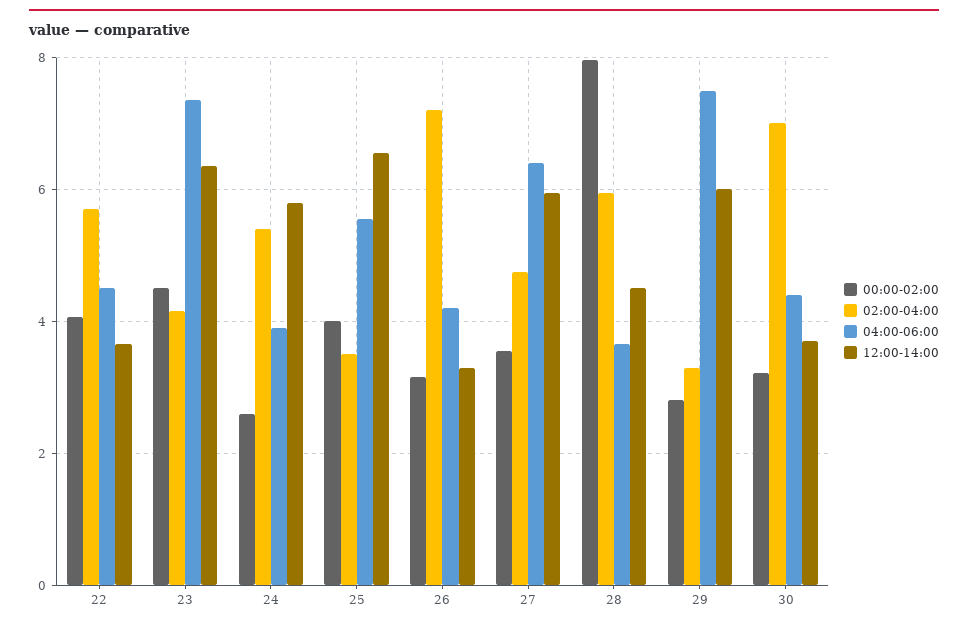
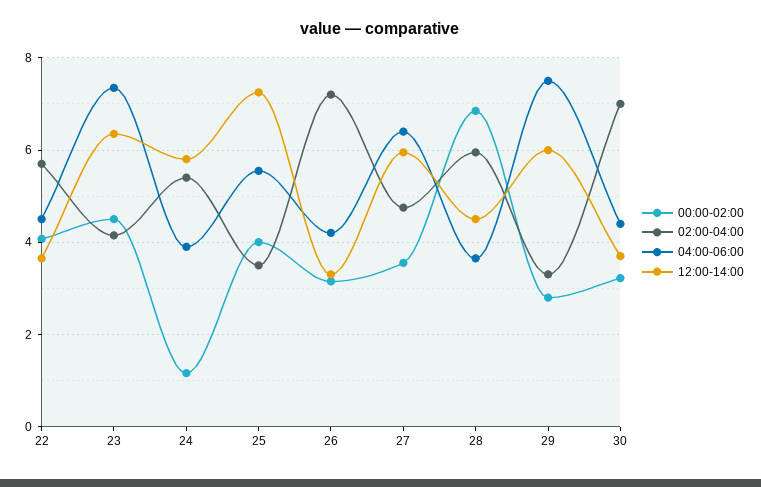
  {
    "00:00-02:00": {
      "22": 4,
      "23": 4.6,
-     "24": 2.6,
+     "24": 1.2,
      "25": 4,
      "26": 3.2,
      "27": 3.6,
-     "28": 8,
+     "28": 6.8,
      "29": 2.8,
      "30": 3.2
    },
    "02:00-04:00": {
      "22": 5.8,
      "23": 4.2,
      "24": 5.4,
      "25": 3.6,
      "26": 7.2,
      "27": 4.8,
      "28": 6,
      "29": 3.4,
      "30": 7
    },
    "04:00-06:00": {
      "22": 4.6,
      "23": 7.4,
      "24": 4,
      "25": 5.6,
      "26": 4.2,
      "27": 6.4,
      "28": 3.6,
      "29": 7.6,
      "30": 4.4
    },
    "12:00-14:00": {
      "22": 3.6,
      "23": 6.4,
      "24": 5.8,
-     "25": 6.6,
+     "25": 7.2,
      "26": 3.4,
      "27": 6,
      "28": 4.6,
      "29": 6,
      "30": 3.8
    }
  }

